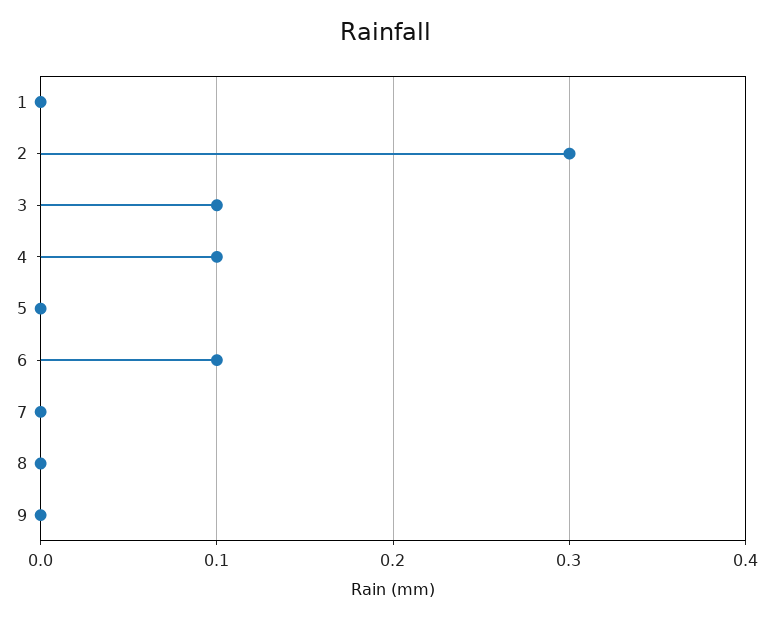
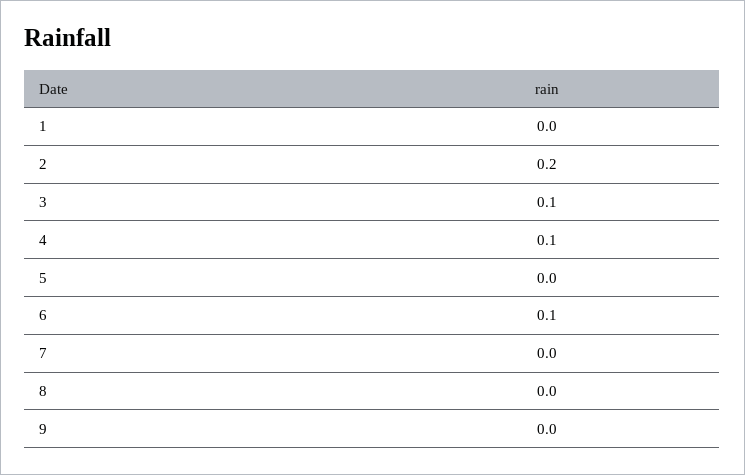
  {
    "1": 0,
-   "2": 0.3,
+   "2": 0.2,
    "3": 0.1,
    "4": 0.1,
    "5": 0,
    "6": 0.1,
    "7": 0,
    "8": 0,
    "9": 0
  }

